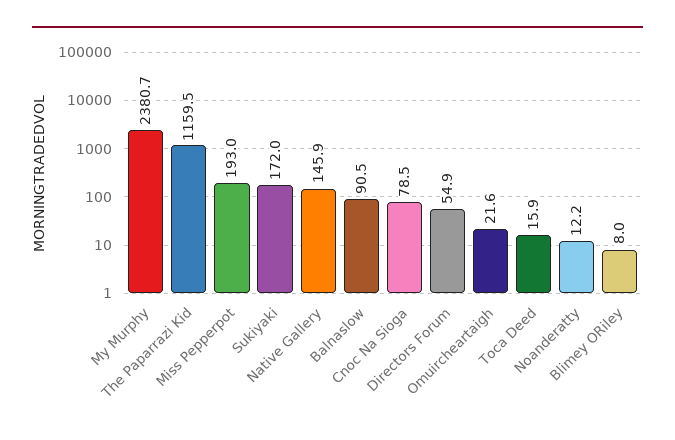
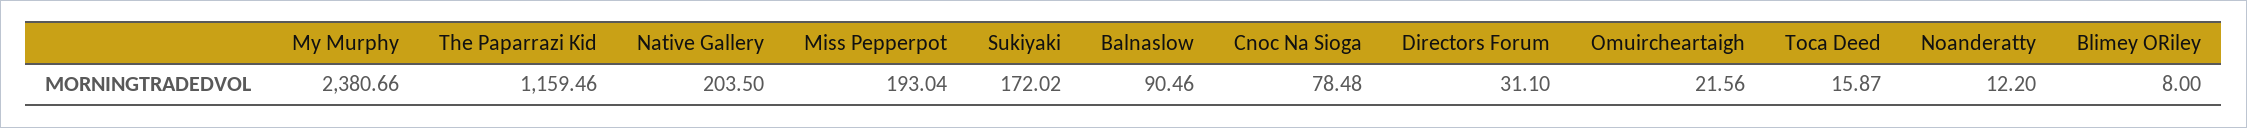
  {
    "My Murphy": 2380.66,
    "The Paparrazi Kid": 1159.46,
    "Miss Pepperpot": 193.04,
    "Sukiyaki": 172.02,
-   "Native Gallery": 145.9,
+   "Native Gallery": 203.5,
    "Balnaslow": 90.46,
    "Cnoc Na Sioga": 78.48,
-   "Directors Forum": 54.9,
+   "Directors Forum": 31.1,
    "Omuircheartaigh": 21.56,
    "Toca Deed": 15.87,
    "Noanderatty": 12.2,
    "Blimey ORiley": 8
  }

